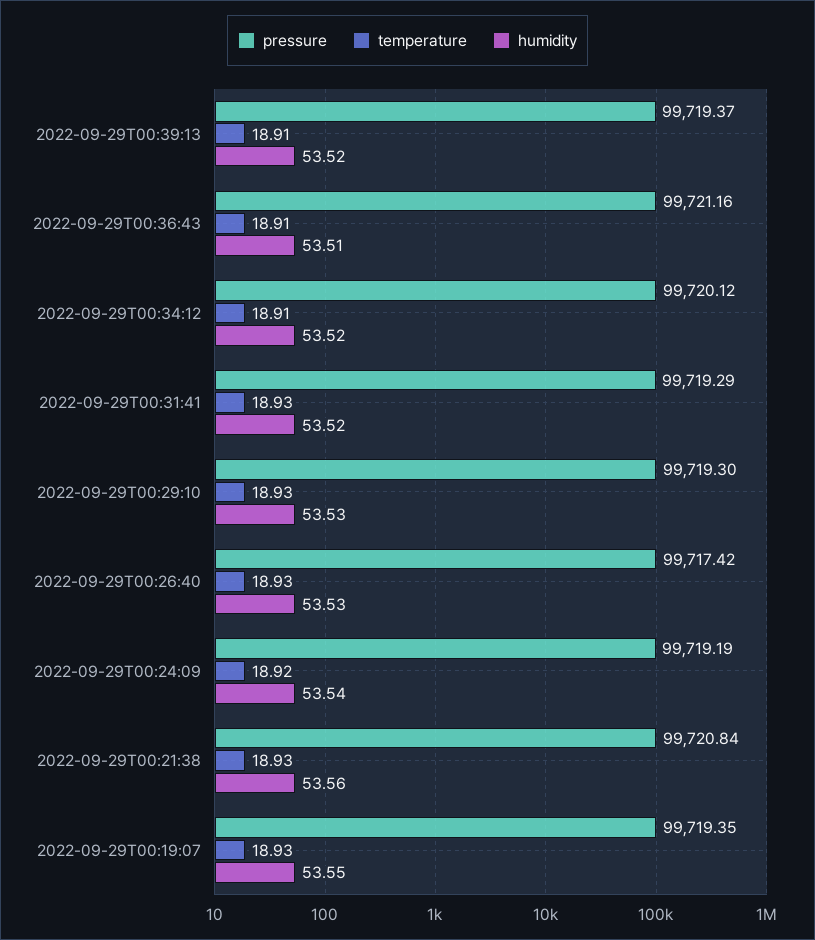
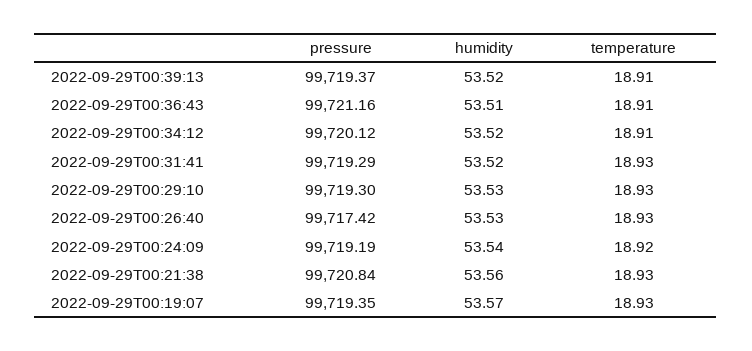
  {
    "pressure": {
      "2022-09-29T00:39:13": 99719.37,
      "2022-09-29T00:36:43": 99721.16,
      "2022-09-29T00:34:12": 99720.12,
      "2022-09-29T00:31:41": 99719.29,
      "2022-09-29T00:29:10": 99719.3,
      "2022-09-29T00:26:40": 99717.42,
      "2022-09-29T00:24:09": 99719.19,
      "2022-09-29T00:21:38": 99720.84,
      "2022-09-29T00:19:07": 99719.35
    },
    "temperature": {
      "2022-09-29T00:39:13": 18.91,
      "2022-09-29T00:36:43": 18.91,
      "2022-09-29T00:34:12": 18.91,
      "2022-09-29T00:31:41": 18.93,
      "2022-09-29T00:29:10": 18.93,
      "2022-09-29T00:26:40": 18.93,
      "2022-09-29T00:24:09": 18.92,
      "2022-09-29T00:21:38": 18.93,
      "2022-09-29T00:19:07": 18.93
    },
    "humidity": {
      "2022-09-29T00:39:13": 53.52,
      "2022-09-29T00:36:43": 53.51,
      "2022-09-29T00:34:12": 53.52,
      "2022-09-29T00:31:41": 53.52,
      "2022-09-29T00:29:10": 53.53,
      "2022-09-29T00:26:40": 53.53,
      "2022-09-29T00:24:09": 53.54,
      "2022-09-29T00:21:38": 53.56,
-     "2022-09-29T00:19:07": 53.55
+     "2022-09-29T00:19:07": 53.57
    }
  }

